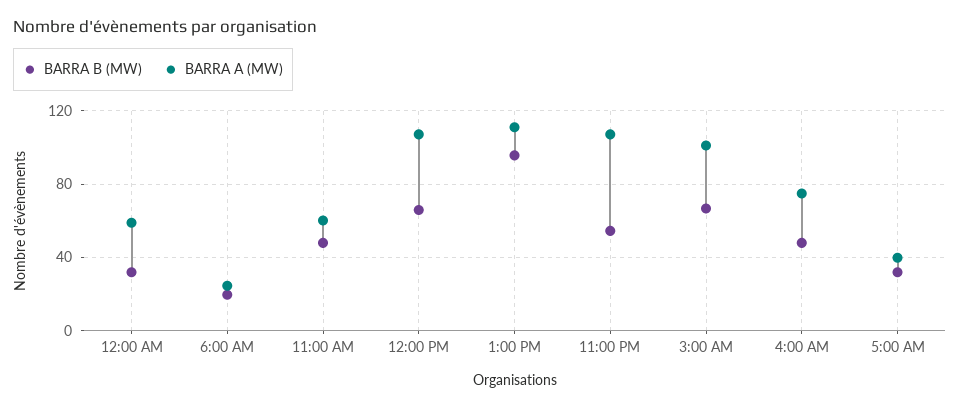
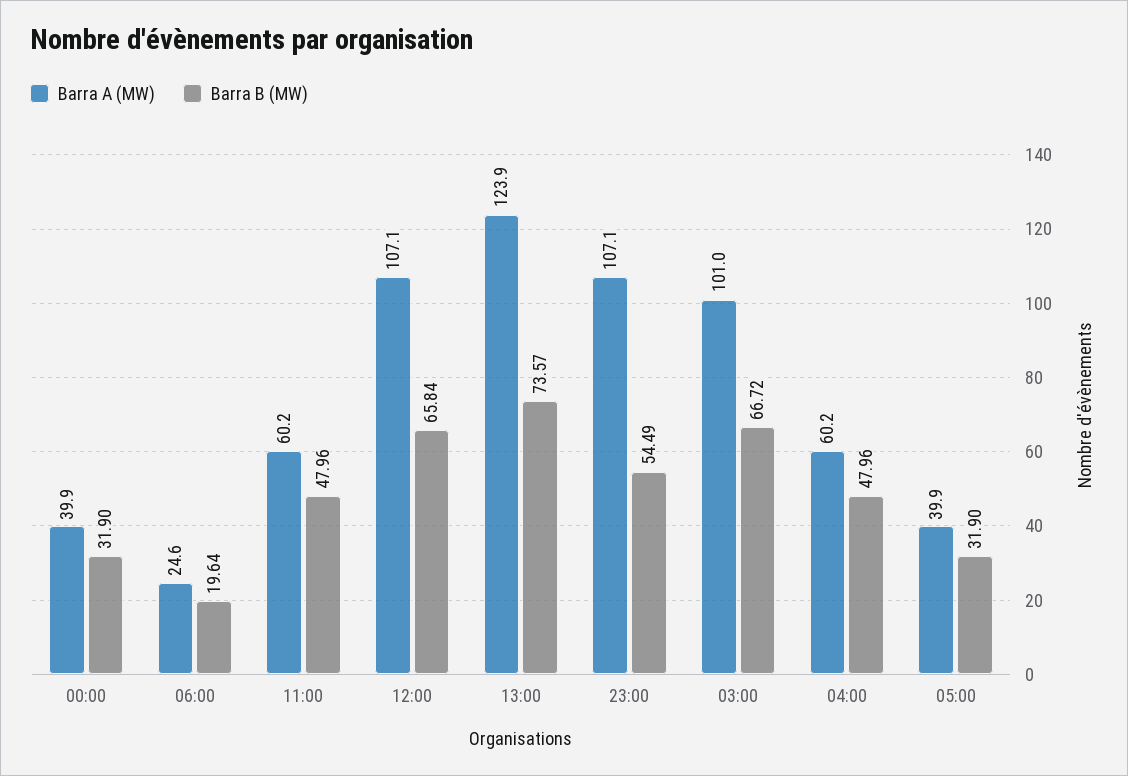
  {
    "BARRA B (MW)": {
      "12:00 AM": 31.9,
      "6:00 AM": 19.64,
      "11:00 AM": 47.96,
      "12:00 PM": 65.84,
-     "1:00 PM": 95,
+     "1:00 PM": 73.57,
      "11:00 PM": 54.49,
      "3:00 AM": 66.72,
      "4:00 AM": 47.96,
      "5:00 AM": 31.9
    },
    "BARRA A (MW)": {
-     "12:00 AM": 60,
+     "12:00 AM": 39.9,
      "6:00 AM": 24.6,
      "11:00 AM": 60.2,
      "12:00 PM": 107.1,
-     "1:00 PM": 110,
+     "1:00 PM": 123.9,
      "11:00 PM": 107.1,
      "3:00 AM": 101,
-     "4:00 AM": 75,
+     "4:00 AM": 60.2,
      "5:00 AM": 39.9
    }
  }

